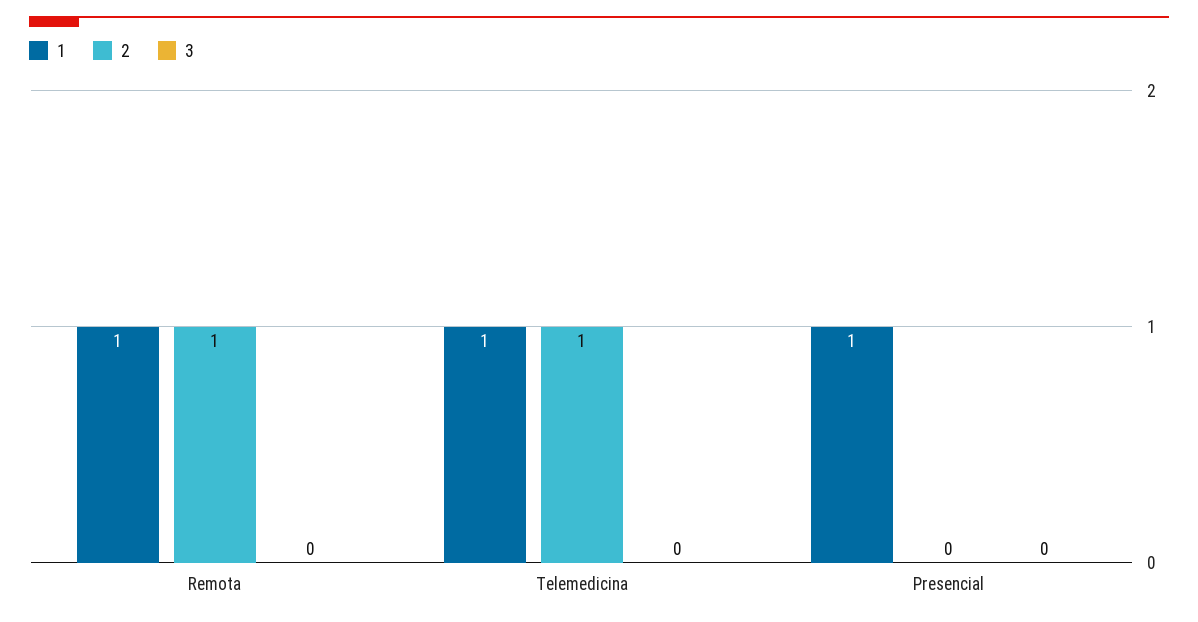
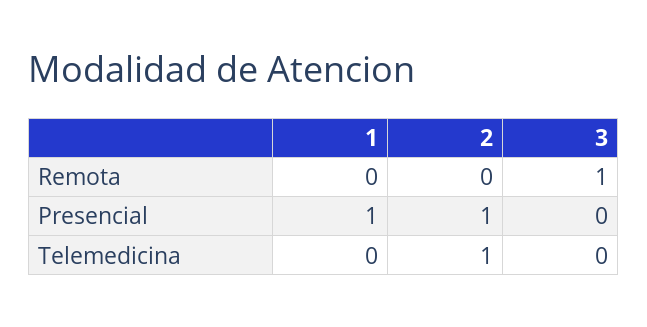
  {
    "1": {
-     "Remota": 1,
+     "Remota": 0,
-     "Telemedicina": 1,
+     "Telemedicina": 0,
      "Presencial": 1
    },
    "2": {
-     "Remota": 1,
+     "Remota": 0,
      "Telemedicina": 1,
-     "Presencial": 0
+     "Presencial": 1
    },
    "3": {
-     "Remota": 0,
+     "Remota": 1,
      "Telemedicina": 0,
      "Presencial": 0
    }
  }

